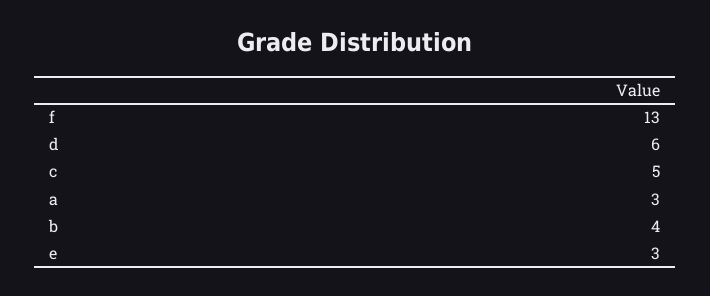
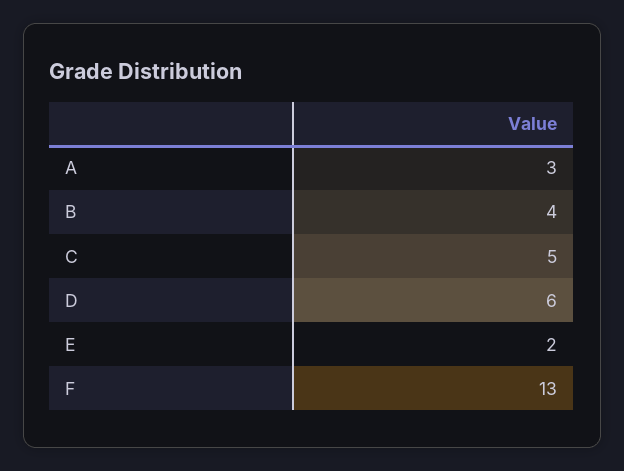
  {
    "f": 13,
    "d": 6,
    "c": 5,
    "a": 3,
    "b": 4,
-   "e": 3
+   "e": 2
  }

